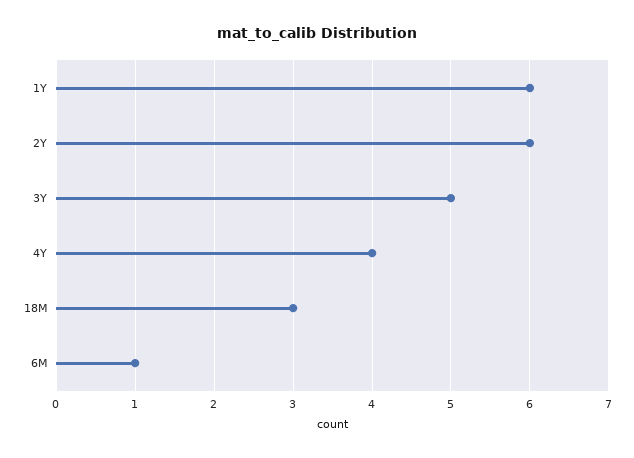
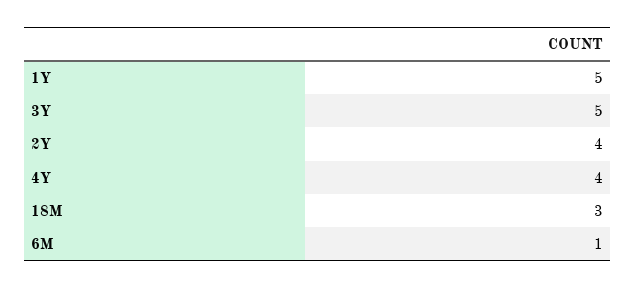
  {
-   "1Y": 6,
+   "1Y": 5,
-   "2Y": 6,
+   "2Y": 4,
    "3Y": 5,
    "4Y": 4,
    "18M": 3,
    "6M": 1
  }

